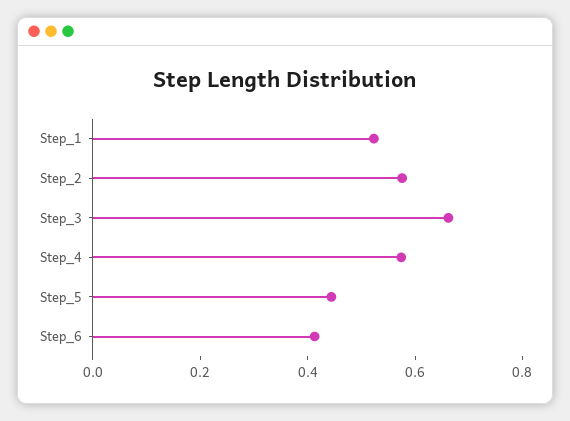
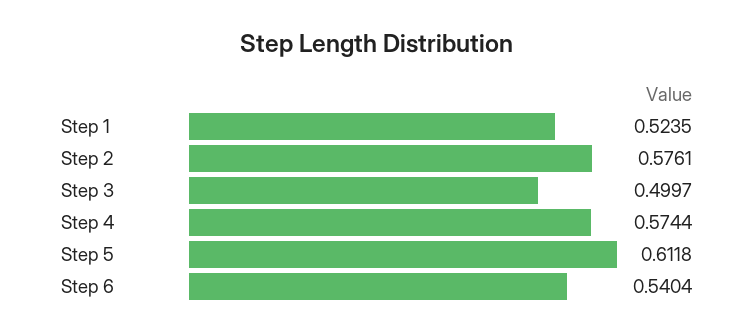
  {
    "Step_1": 0.5235,
    "Step_2": 0.5761,
-   "Step_3": 0.65,
+   "Step_3": 0.4997,
    "Step_4": 0.5744,
-   "Step_5": 0.45,
+   "Step_5": 0.6118,
-   "Step_6": 0.4
+   "Step_6": 0.5404
  }

